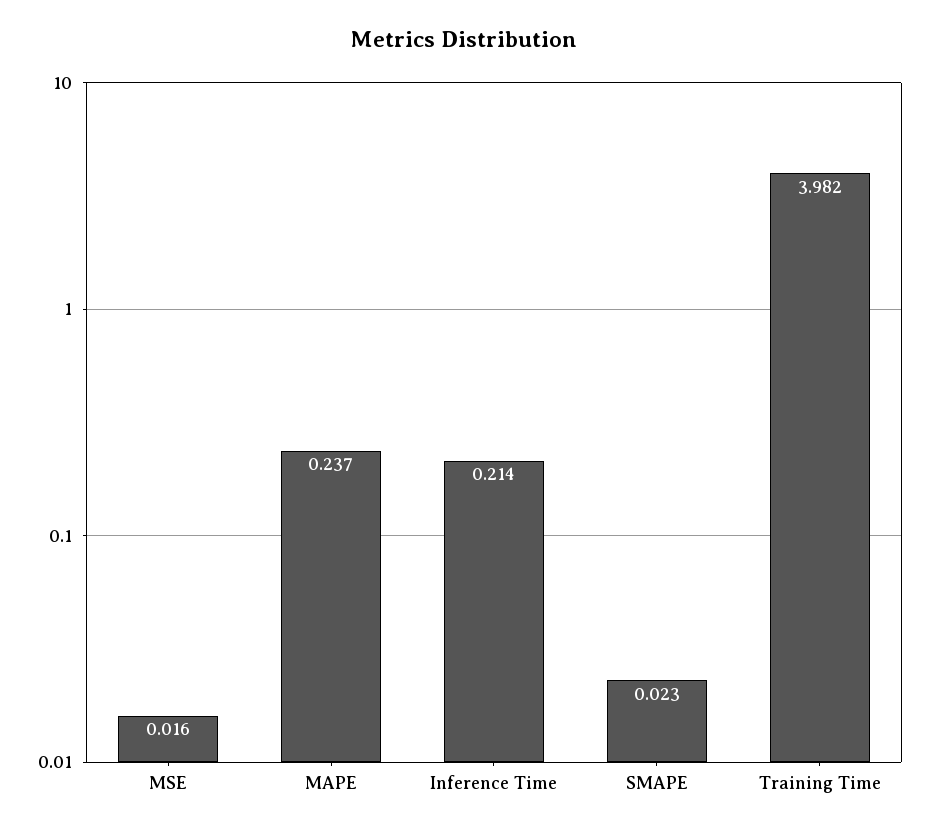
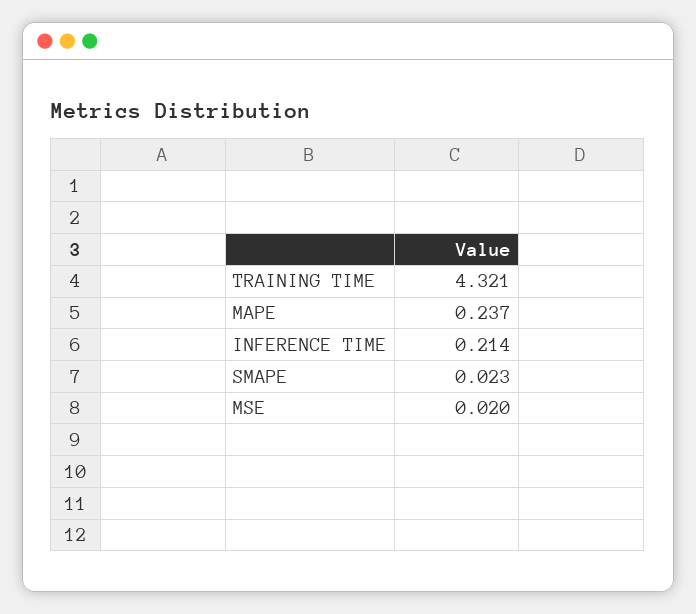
  {
-   "MSE": 0.016,
+   "MSE": 0.02,
    "MAPE": 0.237,
    "Inference Time": 0.214,
    "SMAPE": 0.023,
-   "Training Time": 3.982
+   "Training Time": 4.321
  }

